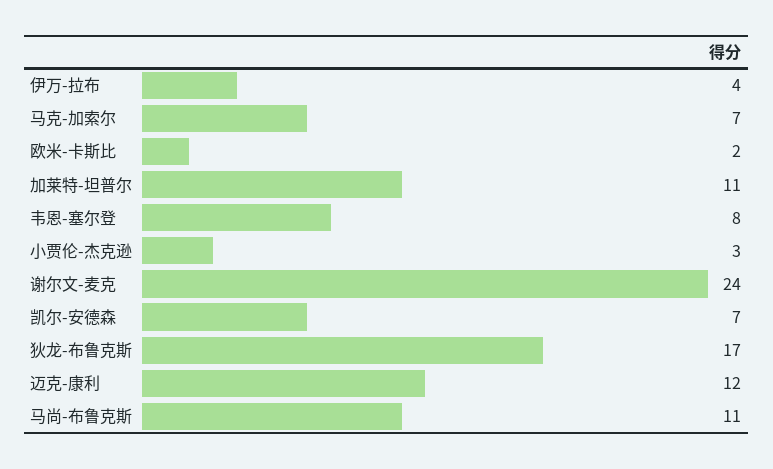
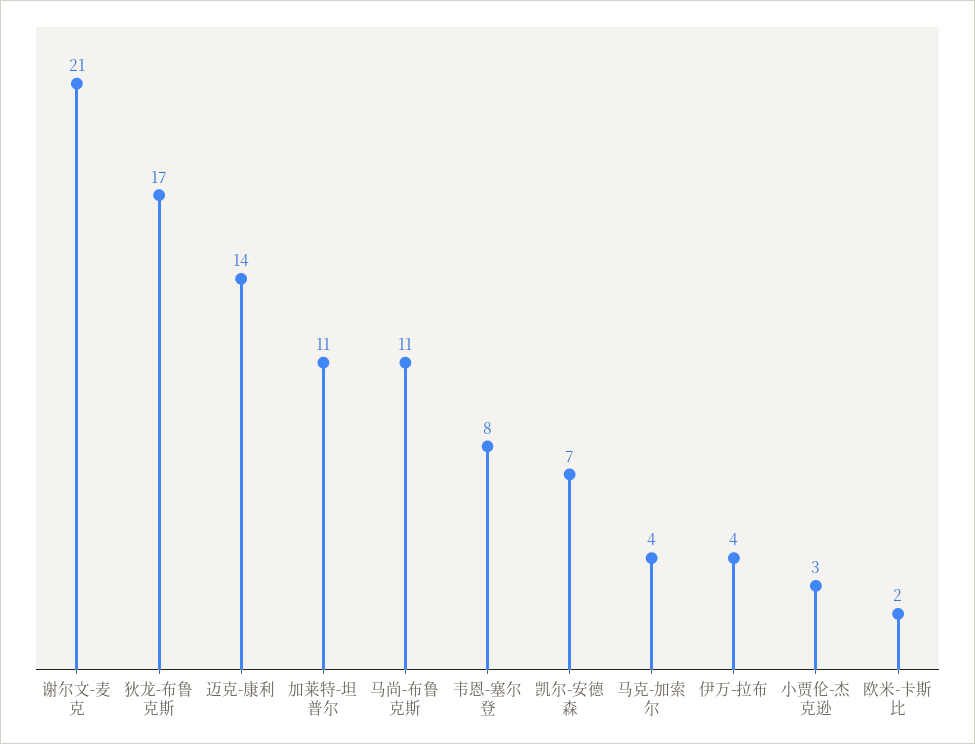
  {
    "伊万-拉布": 4,
-   "马克-加索尔": 7,
+   "马克-加索尔": 4,
    "欧米-卡斯比": 2,
    "加莱特-坦普尔": 11,
    "韦恩-塞尔登": 8,
    "小贾伦-杰克逊": 3,
-   "谢尔文-麦克": 24,
+   "谢尔文-麦克": 21,
    "凯尔-安德森": 7,
    "狄龙-布鲁克斯": 17,
-   "迈克-康利": 12,
+   "迈克-康利": 14,
    "马尚-布鲁克斯": 11
  }

